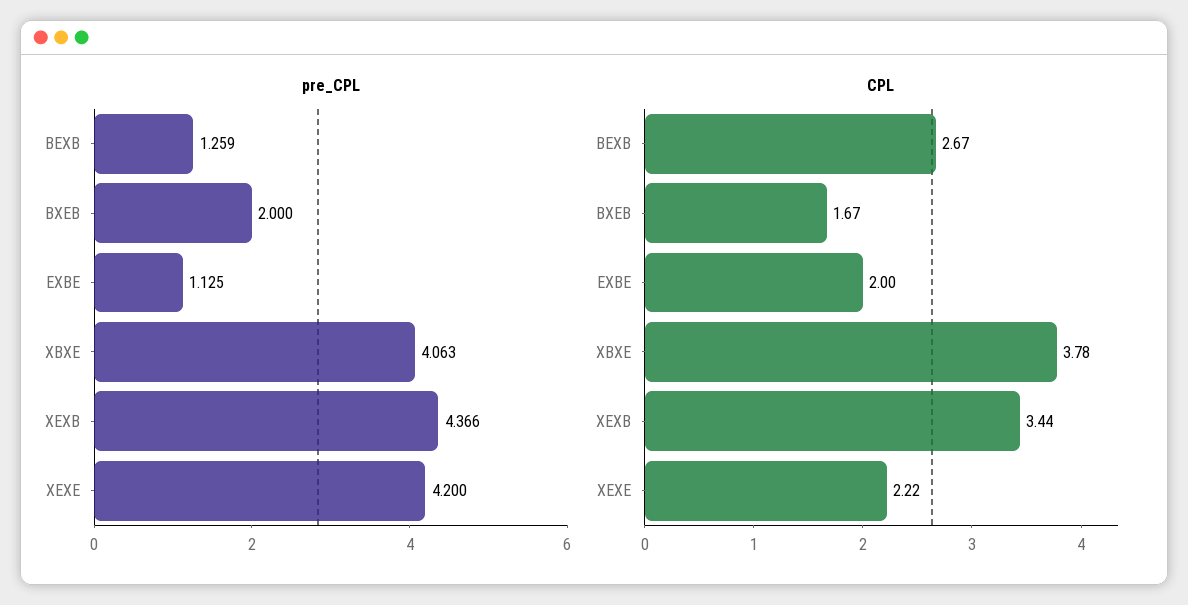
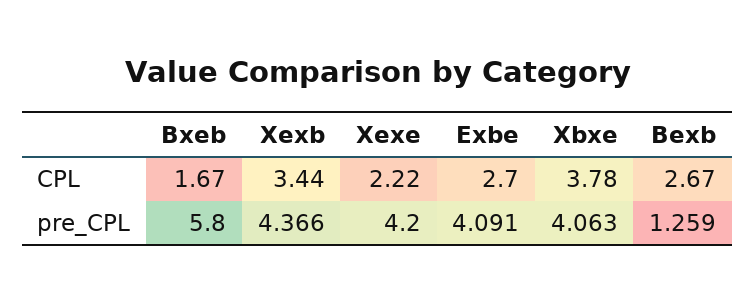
  {
    "pre_CPL": {
      "BEXB": 1.259,
-     "BXEB": 2,
+     "BXEB": 5.8,
-     "EXBE": 1.125,
+     "EXBE": 4.091,
      "XBXE": 4.063,
      "XEXB": 4.366,
      "XEXE": 4.2
    },
    "CPL": {
      "BEXB": 2.67,
      "BXEB": 1.67,
-     "EXBE": 2,
+     "EXBE": 2.7,
      "XBXE": 3.78,
      "XEXB": 3.44,
      "XEXE": 2.22
    }
  }

